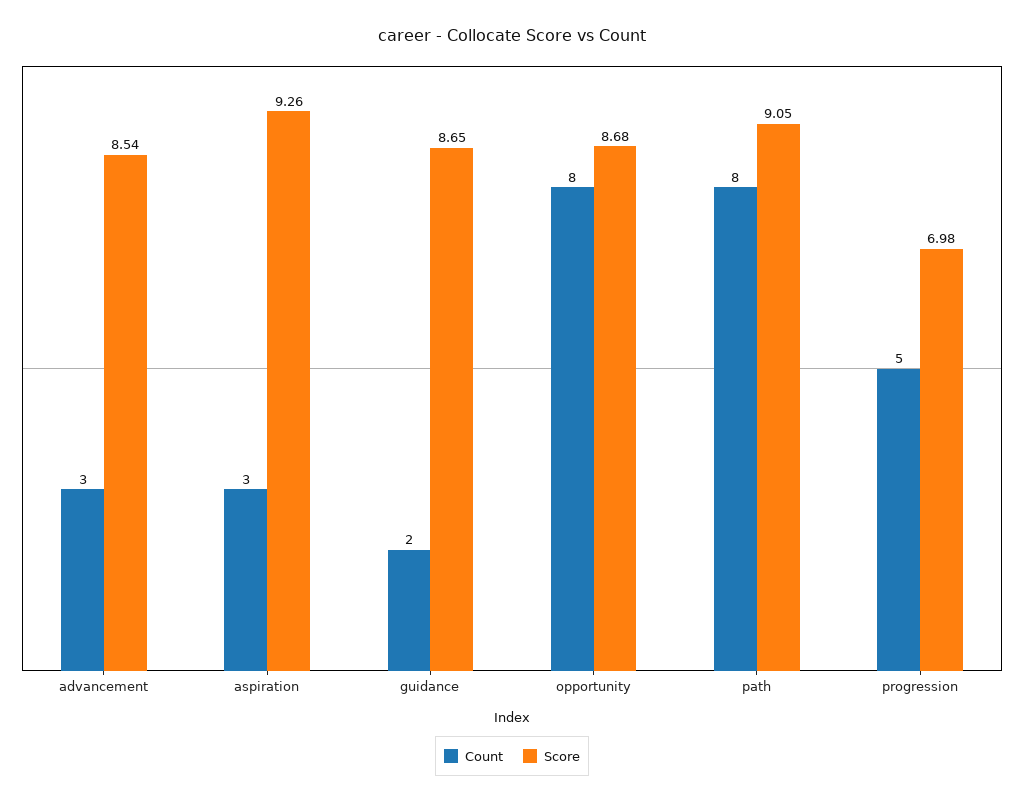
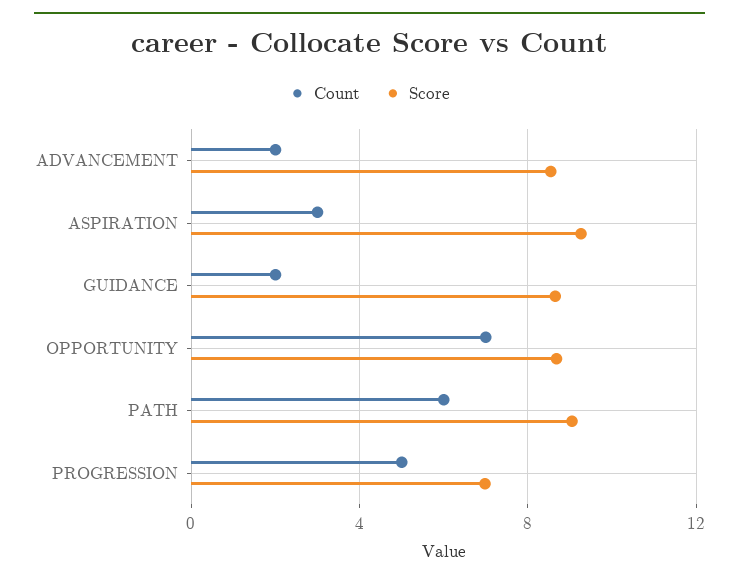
  {
    "Count": {
-     "advancement": 3,
+     "advancement": 2,
      "aspiration": 3,
      "guidance": 2,
-     "opportunity": 8,
+     "opportunity": 7,
-     "path": 8,
+     "path": 6,
      "progression": 5
    },
    "Score": {
      "advancement": 8.54,
      "aspiration": 9.26,
      "guidance": 8.65,
      "opportunity": 8.68,
      "path": 9.05,
      "progression": 6.98
    }
  }

